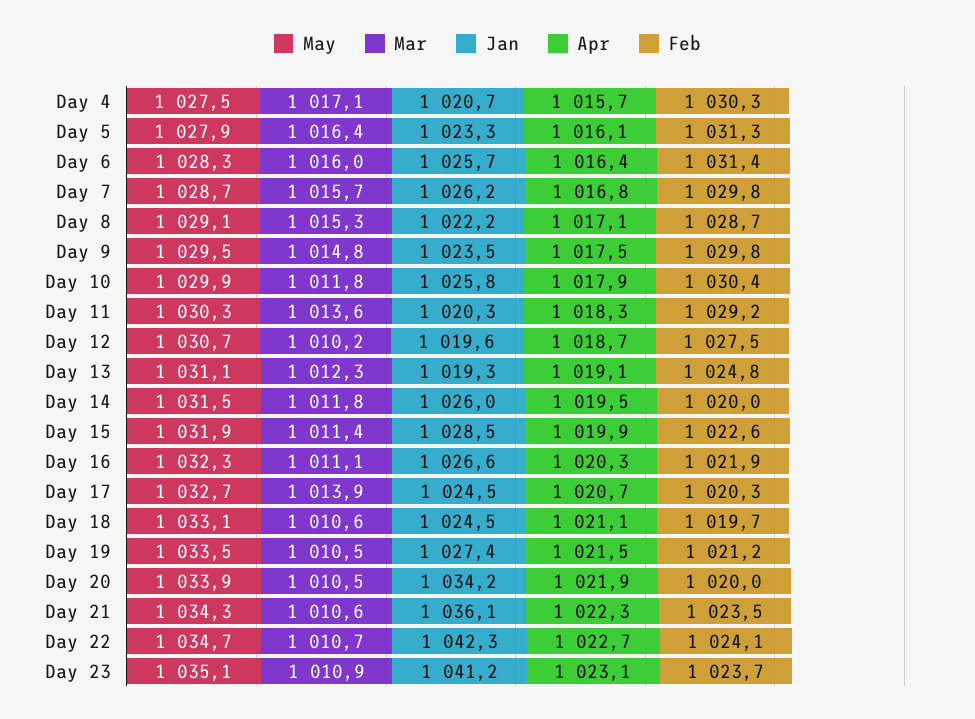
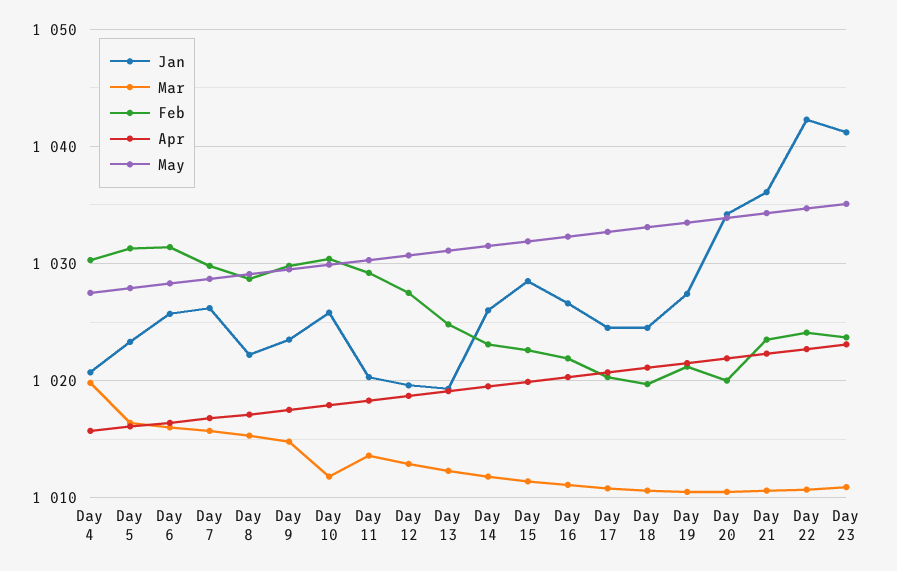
  {
    "May": {
      "Day 4": 1027.5,
      "Day 5": 1027.9,
      "Day 6": 1028.3,
      "Day 7": 1028.7,
      "Day 8": 1029.1,
      "Day 9": 1029.5,
      "Day 10": 1029.9,
      "Day 11": 1030.3,
      "Day 12": 1030.7,
      "Day 13": 1031.1,
      "Day 14": 1031.5,
      "Day 15": 1031.9,
      "Day 16": 1032.3,
      "Day 17": 1032.7,
      "Day 18": 1033.1,
      "Day 19": 1033.5,
      "Day 20": 1033.9,
      "Day 21": 1034.3,
      "Day 22": 1034.7,
      "Day 23": 1035.1
    },
    "Mar": {
-     "Day 4": 1017.1,
+     "Day 4": 1020,
      "Day 5": 1016.4,
      "Day 6": 1016,
      "Day 7": 1015.7,
      "Day 8": 1015.3,
      "Day 9": 1014.8,
      "Day 10": 1011.8,
      "Day 11": 1013.6,
-     "Day 12": 1010.2,
+     "Day 12": 1013,
      "Day 13": 1012.3,
      "Day 14": 1011.8,
      "Day 15": 1011.4,
      "Day 16": 1011.1,
-     "Day 17": 1013.9,
+     "Day 17": 1011,
      "Day 18": 1010.6,
      "Day 19": 1010.5,
      "Day 20": 1010.5,
      "Day 21": 1010.6,
      "Day 22": 1010.7,
      "Day 23": 1010.9
    },
    "Jan": {
      "Day 4": 1020.7,
      "Day 5": 1023.3,
      "Day 6": 1025.7,
      "Day 7": 1026.2,
      "Day 8": 1022.2,
      "Day 9": 1023.5,
      "Day 10": 1025.8,
      "Day 11": 1020.3,
      "Day 12": 1019.6,
      "Day 13": 1019.3,
      "Day 14": 1026,
      "Day 15": 1028.5,
      "Day 16": 1026.6,
      "Day 17": 1024.5,
      "Day 18": 1024.5,
      "Day 19": 1027.4,
      "Day 20": 1034.2,
      "Day 21": 1036.1,
      "Day 22": 1042.3,
      "Day 23": 1041.2
    },
    "Apr": {
      "Day 4": 1015.7,
      "Day 5": 1016.1,
      "Day 6": 1016.4,
      "Day 7": 1016.8,
      "Day 8": 1017.1,
      "Day 9": 1017.5,
      "Day 10": 1017.9,
      "Day 11": 1018.3,
      "Day 12": 1018.7,
      "Day 13": 1019.1,
      "Day 14": 1019.5,
      "Day 15": 1019.9,
      "Day 16": 1020.3,
      "Day 17": 1020.7,
      "Day 18": 1021.1,
      "Day 19": 1021.5,
      "Day 20": 1021.9,
      "Day 21": 1022.3,
      "Day 22": 1022.7,
      "Day 23": 1023.1
    },
    "Feb": {
      "Day 4": 1030.3,
      "Day 5": 1031.3,
      "Day 6": 1031.4,
      "Day 7": 1029.8,
      "Day 8": 1028.7,
      "Day 9": 1029.8,
      "Day 10": 1030.4,
      "Day 11": 1029.2,
      "Day 12": 1027.5,
      "Day 13": 1024.8,
-     "Day 14": 1020,
+     "Day 14": 1023,
      "Day 15": 1022.6,
      "Day 16": 1021.9,
      "Day 17": 1020.3,
      "Day 18": 1019.7,
      "Day 19": 1021.2,
      "Day 20": 1020,
      "Day 21": 1023.5,
      "Day 22": 1024.1,
      "Day 23": 1023.7
    }
  }

